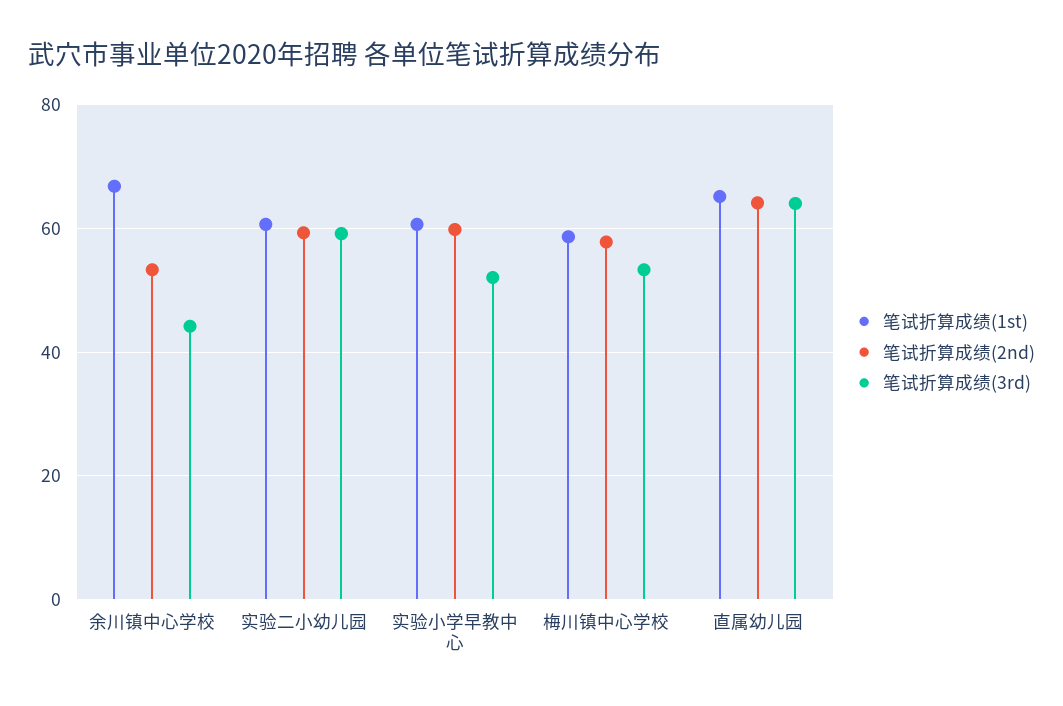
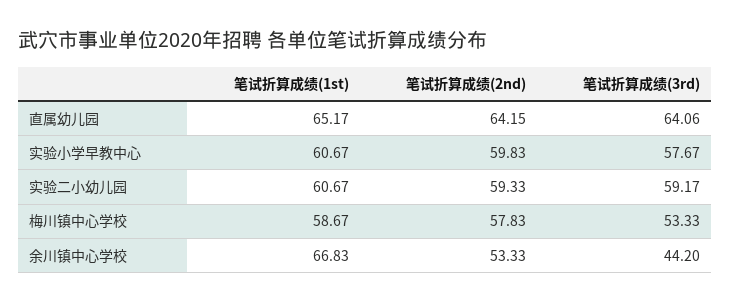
  {
    "笔试折算成绩(1st)": {
      "余川镇中心学校": 66.83,
      "实验二小幼儿园": 60.67,
      "实验小学早教中心": 60.67,
      "梅川镇中心学校": 58.67,
      "直属幼儿园": 65.17
    },
    "笔试折算成绩(2nd)": {
      "余川镇中心学校": 53.33,
      "实验二小幼儿园": 59.33,
      "实验小学早教中心": 59.83,
      "梅川镇中心学校": 57.83,
      "直属幼儿园": 64.15
    },
    "笔试折算成绩(3rd)": {
      "余川镇中心学校": 44.2,
      "实验二小幼儿园": 59.17,
-     "实验小学早教中心": 52,
+     "实验小学早教中心": 57.67,
      "梅川镇中心学校": 53.33,
      "直属幼儿园": 64.06
    }
  }

